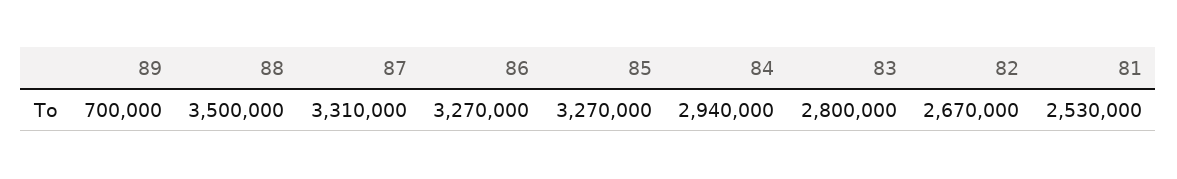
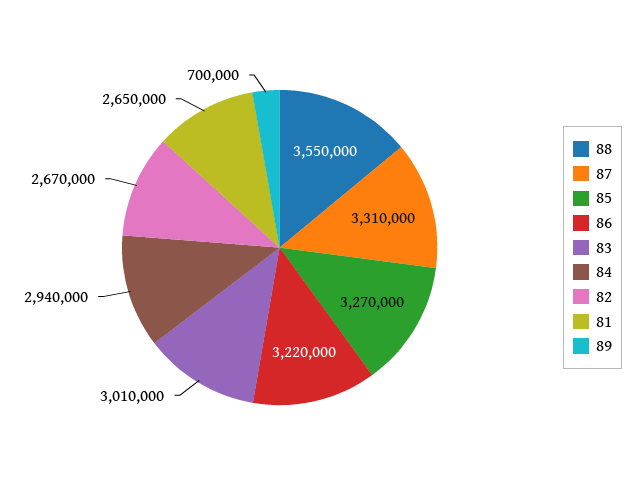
  {
    "89": 700000,
-   "88": 3500000,
+   "88": 3550000,
    "87": 3310000,
-   "86": 3270000,
+   "86": 3220000,
    "85": 3270000,
    "84": 2940000,
-   "83": 2800000,
+   "83": 3010000,
    "82": 2670000,
-   "81": 2530000
+   "81": 2650000
  }

